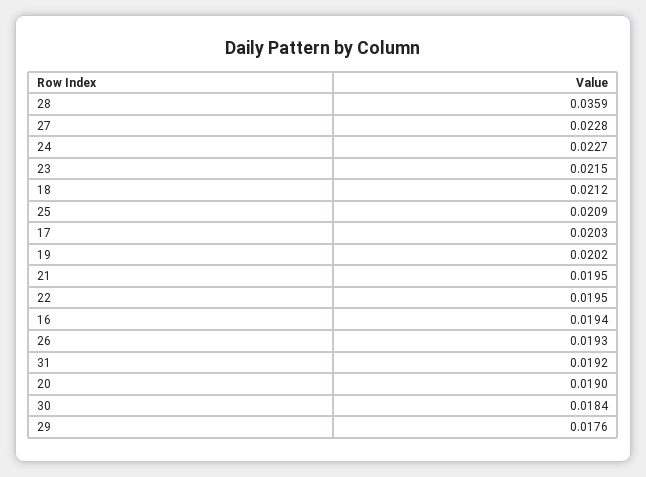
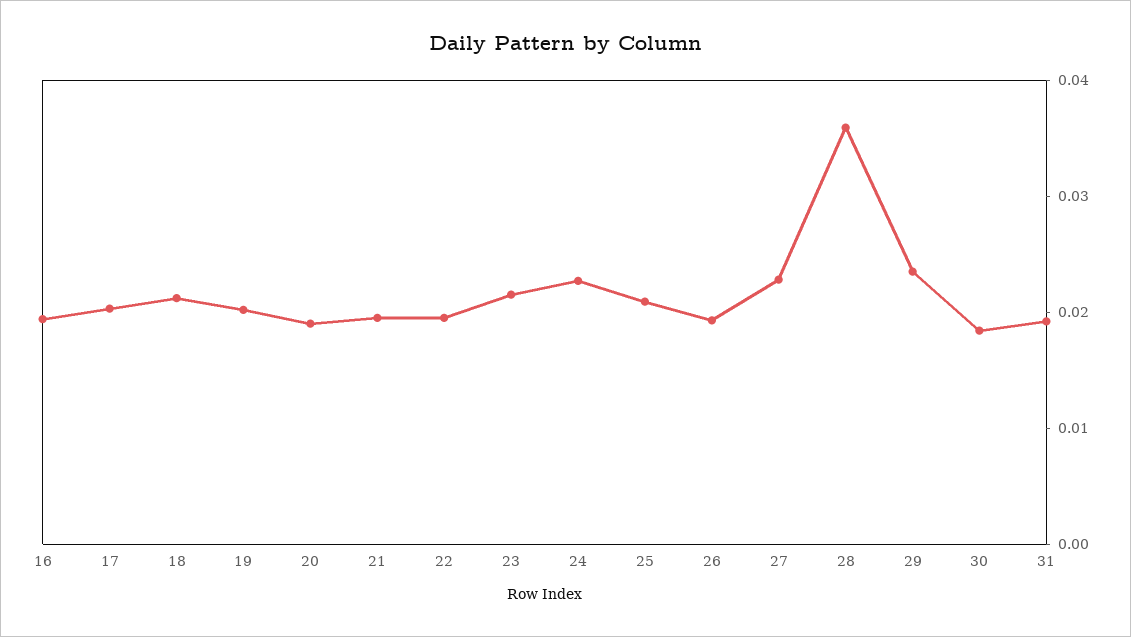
  {
    "28": 0.0359,
    "27": 0.0228,
    "24": 0.0227,
    "23": 0.0215,
    "18": 0.0212,
    "25": 0.0209,
    "17": 0.0203,
    "19": 0.0202,
    "21": 0.0195,
    "22": 0.0195,
    "16": 0.0194,
    "26": 0.0193,
    "31": 0.0192,
    "20": 0.019,
    "30": 0.0184,
-   "29": 0.0176
+   "29": 0.024
  }

